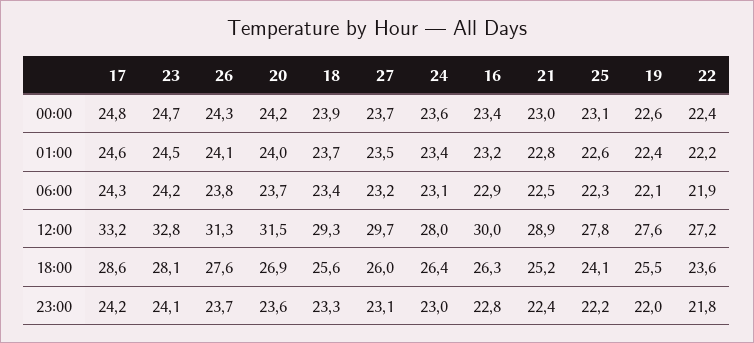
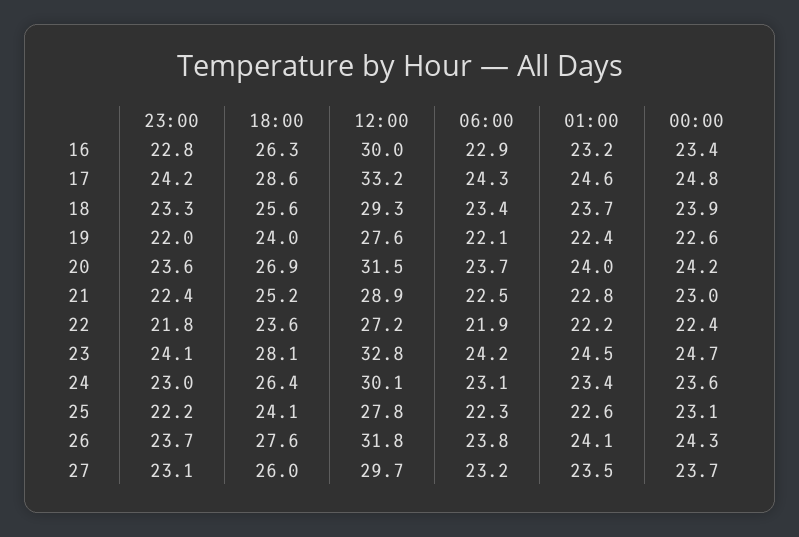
  {
    "17": {
      "00:00": 24.8,
      "01:00": 24.6,
      "06:00": 24.3,
      "12:00": 33.2,
      "18:00": 28.6,
      "23:00": 24.2
    },
    "23": {
      "00:00": 24.7,
      "01:00": 24.5,
      "06:00": 24.2,
      "12:00": 32.8,
      "18:00": 28.1,
      "23:00": 24.1
    },
    "26": {
      "00:00": 24.3,
      "01:00": 24.1,
      "06:00": 23.8,
-     "12:00": 31.3,
+     "12:00": 31.8,
      "18:00": 27.6,
      "23:00": 23.7
    },
    "20": {
      "00:00": 24.2,
      "01:00": 24,
      "06:00": 23.7,
      "12:00": 31.5,
      "18:00": 26.9,
      "23:00": 23.6
    },
    "18": {
      "00:00": 23.9,
      "01:00": 23.7,
      "06:00": 23.4,
      "12:00": 29.3,
      "18:00": 25.6,
      "23:00": 23.3
    },
    "27": {
      "00:00": 23.7,
      "01:00": 23.5,
      "06:00": 23.2,
      "12:00": 29.7,
      "18:00": 26,
      "23:00": 23.1
    },
    "24": {
      "00:00": 23.6,
      "01:00": 23.4,
      "06:00": 23.1,
-     "12:00": 28,
+     "12:00": 30.1,
      "18:00": 26.4,
      "23:00": 23
    },
    "16": {
      "00:00": 23.4,
      "01:00": 23.2,
      "06:00": 22.9,
      "12:00": 30,
      "18:00": 26.3,
      "23:00": 22.8
    },
    "21": {
      "00:00": 23,
      "01:00": 22.8,
      "06:00": 22.5,
      "12:00": 28.9,
      "18:00": 25.2,
      "23:00": 22.4
    },
    "25": {
      "00:00": 23.1,
      "01:00": 22.6,
      "06:00": 22.3,
      "12:00": 27.8,
      "18:00": 24.1,
      "23:00": 22.2
    },
    "19": {
      "00:00": 22.6,
      "01:00": 22.4,
      "06:00": 22.1,
      "12:00": 27.6,
-     "18:00": 25.5,
+     "18:00": 24,
      "23:00": 22
    },
    "22": {
      "00:00": 22.4,
      "01:00": 22.2,
      "06:00": 21.9,
      "12:00": 27.2,
      "18:00": 23.6,
      "23:00": 21.8
    }
  }

